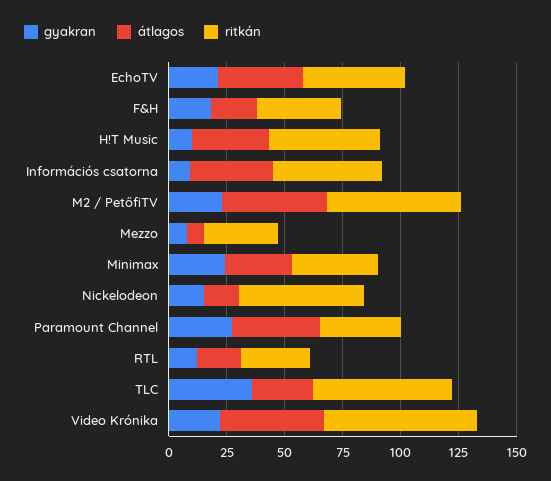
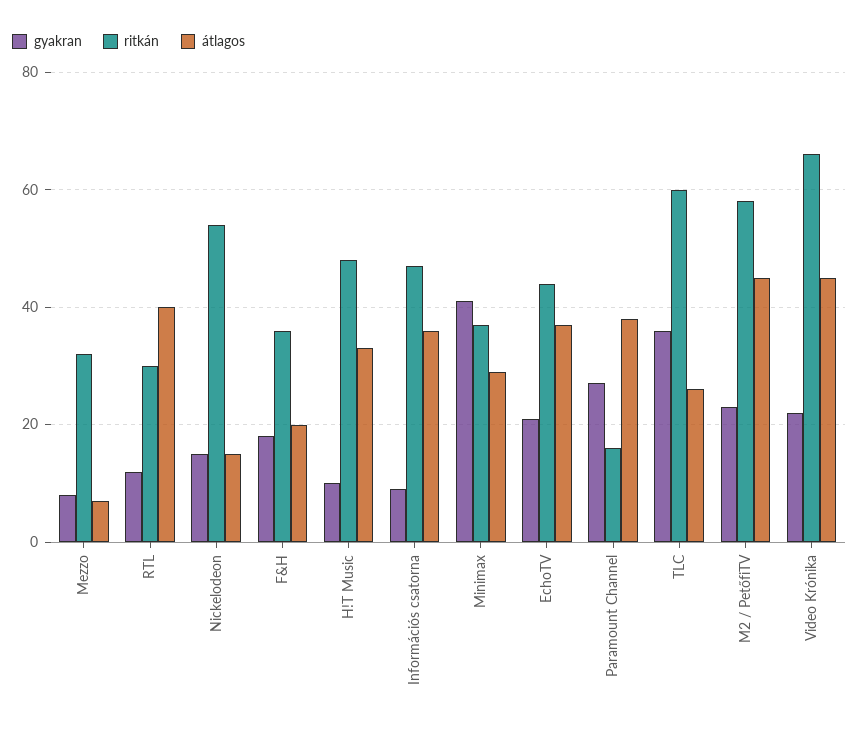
  {
    "gyakran": {
      "EchoTV": 20,
      "F&H": 20,
      "H!T Music": 10,
      "Információs csatorna": 10,
      "M2 / PetőfiTV": 25,
      "Mezzo": 10,
-     "Minimax": 25,
+     "Minimax": 40,
      "Nickelodeon": 15,
      "Paramount Channel": 25,
      "RTL": 10,
      "TLC": 35,
      "Video Krónika": 20
    },
    "átlagos": {
      "EchoTV": 35,
      "F&H": 20,
      "H!T Music": 35,
      "Információs csatorna": 35,
      "M2 / PetőfiTV": 45,
      "Mezzo": 5,
      "Minimax": 30,
      "Nickelodeon": 15,
      "Paramount Channel": 40,
-     "RTL": 20,
+     "RTL": 40,
      "TLC": 25,
      "Video Krónika": 45
    },
    "ritkán": {
      "EchoTV": 45,
      "F&H": 35,
      "H!T Music": 50,
      "Információs csatorna": 45,
      "M2 / PetőfiTV": 60,
      "Mezzo": 30,
      "Minimax": 35,
      "Nickelodeon": 55,
-     "Paramount Channel": 35,
+     "Paramount Channel": 15,
      "RTL": 30,
      "TLC": 60,
      "Video Krónika": 65
    }
  }

